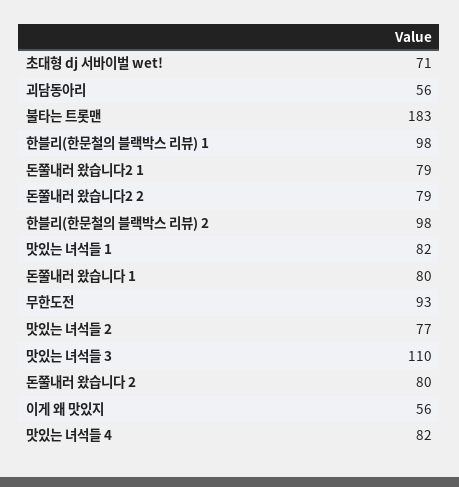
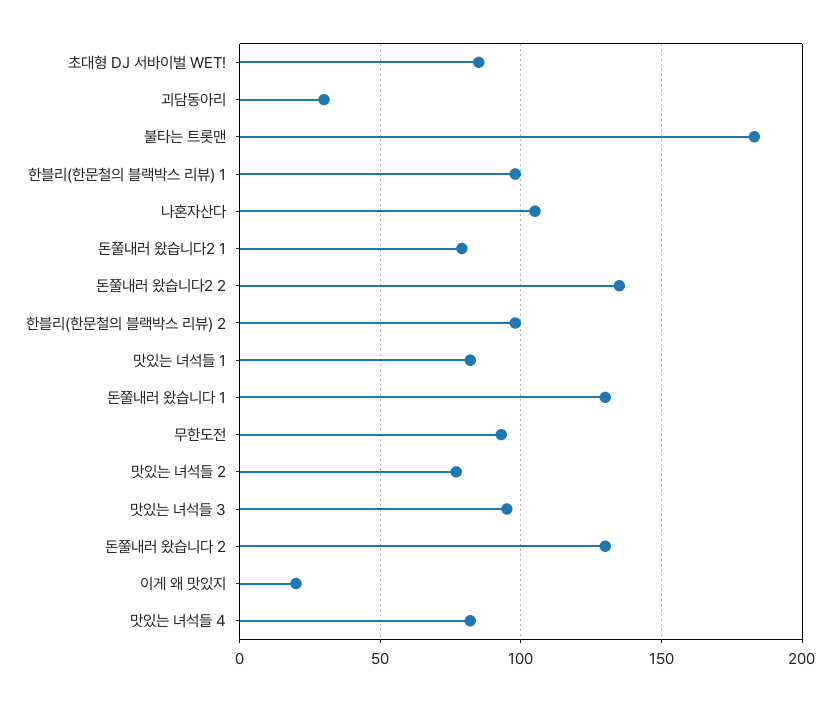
  {
-   "초대형 dj 서바이벌 wet!": 71,
+   "초대형 dj 서바이벌 wet!": 85,
-   "괴담동아리": 56,
+   "괴담동아리": 30,
    "불타는 트롯맨": 183,
    "한블리(한문철의 블랙박스 리뷰) 1": 98,
    "돈쭐내러 왔습니다2 1": 79,
-   "돈쭐내러 왔습니다2 2": 79,
+   "돈쭐내러 왔습니다2 2": 135,
    "한블리(한문철의 블랙박스 리뷰) 2": 98,
    "맛있는 녀석들 1": 82,
-   "돈쭐내러 왔습니다 1": 80,
+   "돈쭐내러 왔습니다 1": 130,
    "무한도전": 93,
    "맛있는 녀석들 2": 77,
-   "맛있는 녀석들 3": 110,
+   "맛있는 녀석들 3": 95,
-   "돈쭐내러 왔습니다 2": 80,
+   "돈쭐내러 왔습니다 2": 130,
-   "이게 왜 맛있지": 56,
+   "이게 왜 맛있지": 20,
-   "맛있는 녀석들 4": 82
+   "맛있는 녀석들 4": 82,
+   "나혼자산다": 105
  }

